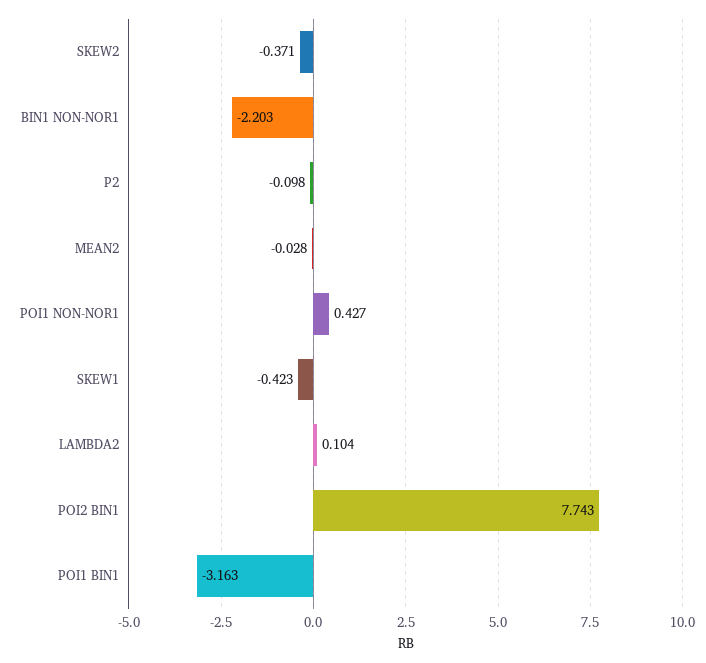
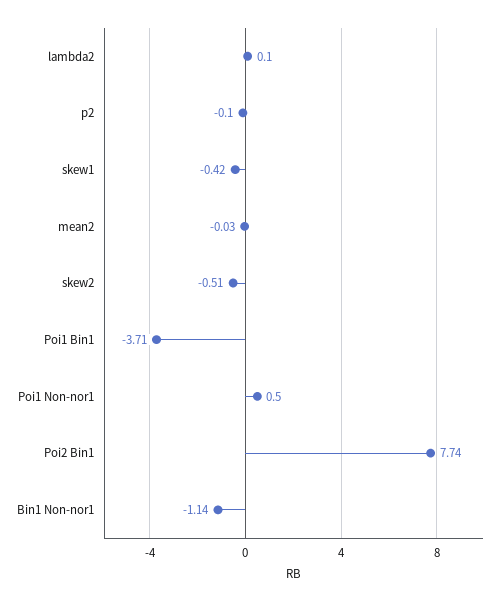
  {
-   "SKEW2": -0.371,
+   "SKEW2": -0.51,
-   "BIN1 NON-NOR1": -2.203,
+   "BIN1 NON-NOR1": -1.14,
    "P2": -0.098,
    "MEAN2": -0.028,
-   "POI1 NON-NOR1": 0.427,
+   "POI1 NON-NOR1": 0.5,
    "SKEW1": -0.423,
    "LAMBDA2": 0.104,
    "POI2 BIN1": 7.743,
-   "POI1 BIN1": -3.163
+   "POI1 BIN1": -3.71
  }

